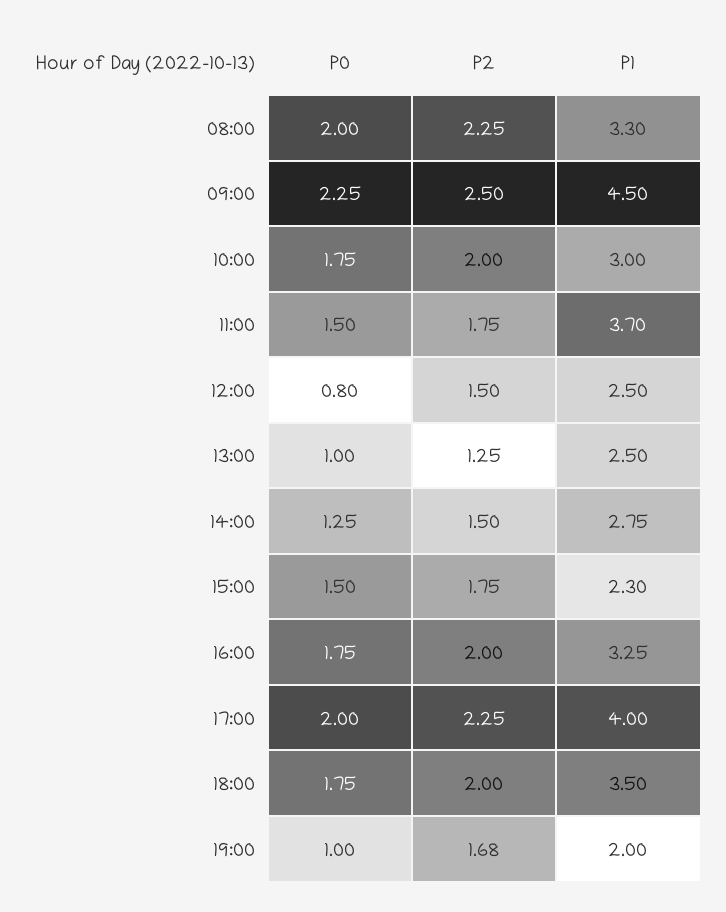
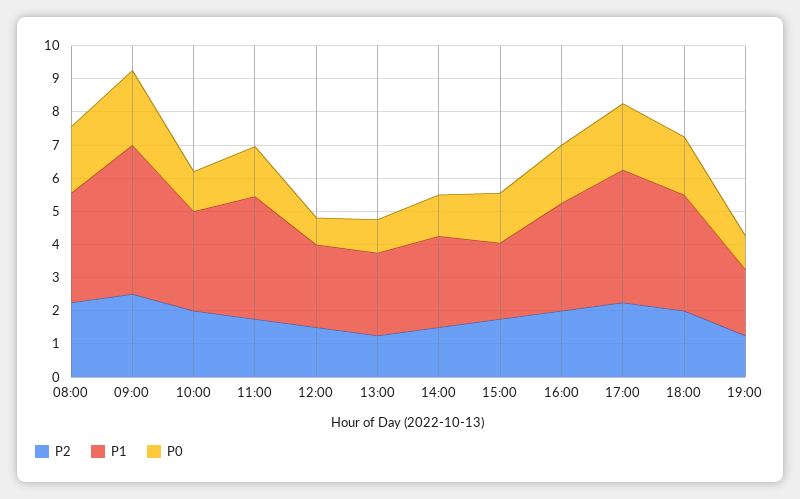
  {
    "P0": {
      "08:00": 2,
      "09:00": 2.25,
-     "10:00": 1.75,
+     "10:00": 1.25,
      "11:00": 1.5,
      "12:00": 0.8,
      "13:00": 1,
      "14:00": 1.25,
      "15:00": 1.5,
      "16:00": 1.75,
      "17:00": 2,
      "18:00": 1.75,
      "19:00": 1
    },
    "P2": {
      "08:00": 2.25,
      "09:00": 2.5,
      "10:00": 2,
      "11:00": 1.75,
      "12:00": 1.5,
      "13:00": 1.25,
      "14:00": 1.5,
      "15:00": 1.75,
      "16:00": 2,
      "17:00": 2.25,
      "18:00": 2,
-     "19:00": 1.68
+     "19:00": 1.25
    },
    "P1": {
      "08:00": 3.3,
      "09:00": 4.5,
      "10:00": 3,
      "11:00": 3.7,
      "12:00": 2.5,
      "13:00": 2.5,
      "14:00": 2.75,
      "15:00": 2.3,
      "16:00": 3.25,
      "17:00": 4,
      "18:00": 3.5,
      "19:00": 2
    }
  }

